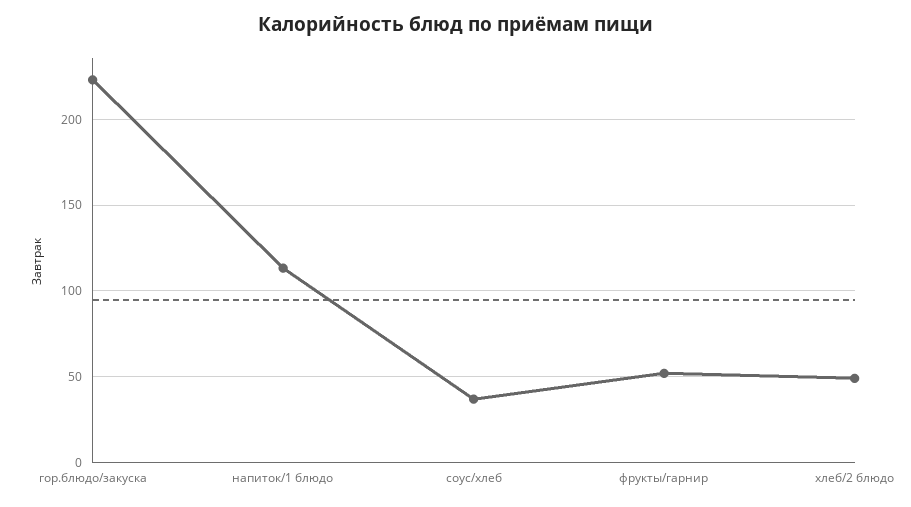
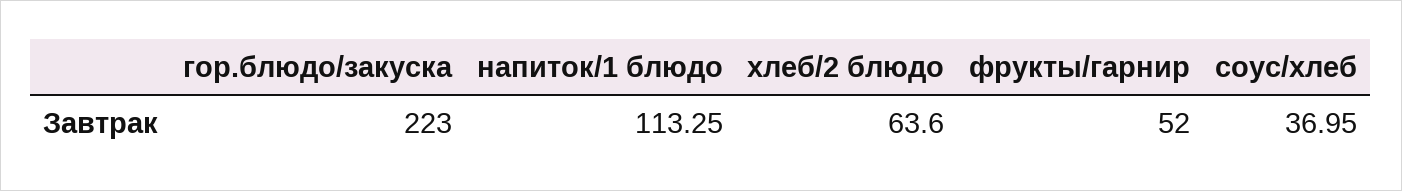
  {
    "гор.блюдо/закуска": 223,
    "напиток/1 блюдо": 113.25,
    "соус/хлеб": 36.95,
    "фрукты/гарнир": 52,
-   "хлеб/2 блюдо": 50
+   "хлеб/2 блюдо": 63.6
  }

